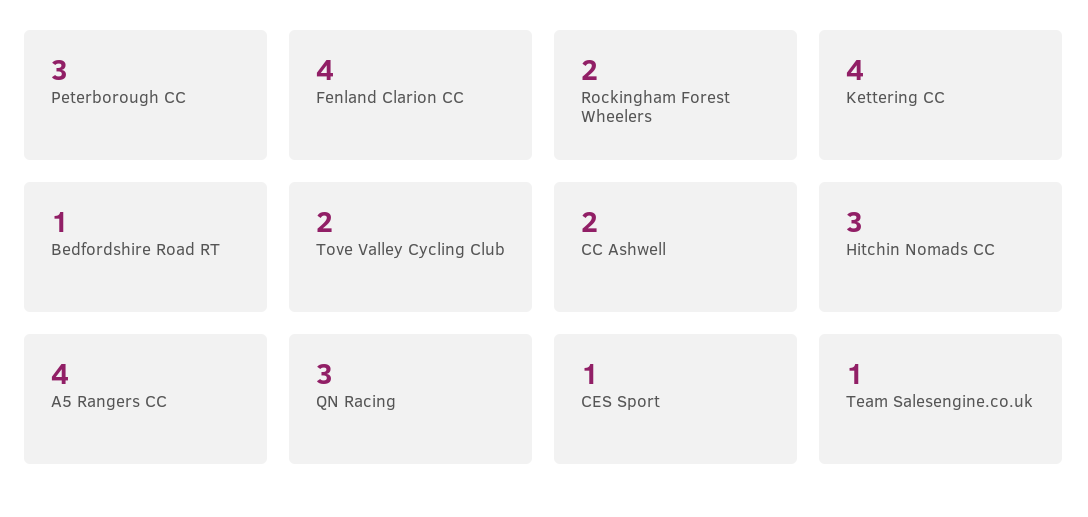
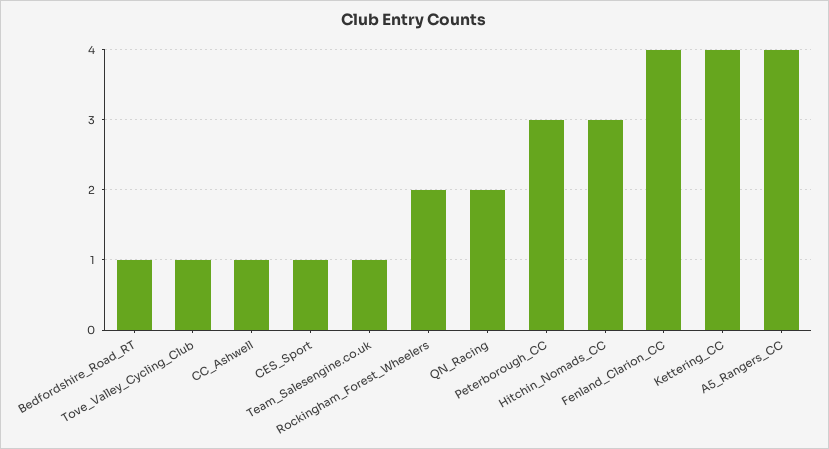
  {
    "Peterborough CC": 3,
    "Fenland Clarion CC": 4,
    "Rockingham Forest Wheelers": 2,
    "Kettering CC": 4,
    "Bedfordshire Road RT": 1,
-   "Tove Valley Cycling Club": 2,
+   "Tove Valley Cycling Club": 1,
-   "CC Ashwell": 2,
+   "CC Ashwell": 1,
    "Hitchin Nomads CC": 3,
    "A5 Rangers CC": 4,
-   "QN Racing": 3,
+   "QN Racing": 2,
    "CES Sport": 1,
    "Team Salesengine.co.uk": 1
  }

